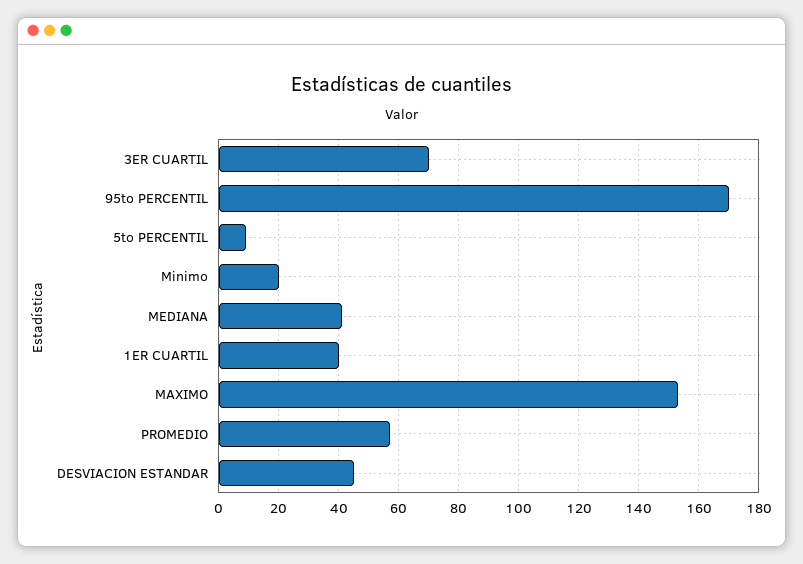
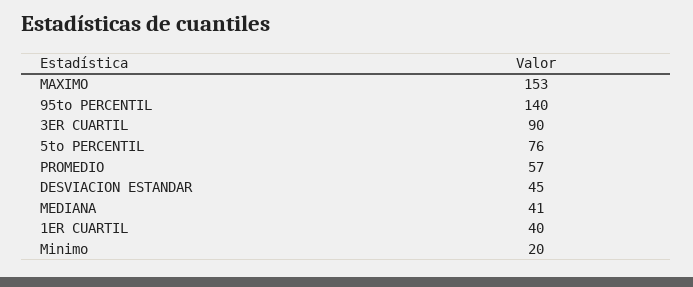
  {
-   "3ER CUARTIL": 70,
+   "3ER CUARTIL": 90,
-   "95to PERCENTIL": 170,
+   "95to PERCENTIL": 140,
-   "5to PERCENTIL": 10,
+   "5to PERCENTIL": 76,
    "Minimo": 20,
    "MEDIANA": 41,
    "1ER CUARTIL": 40,
    "MAXIMO": 153,
    "PROMEDIO": 57,
    "DESVIACION ESTANDAR": 45
  }

